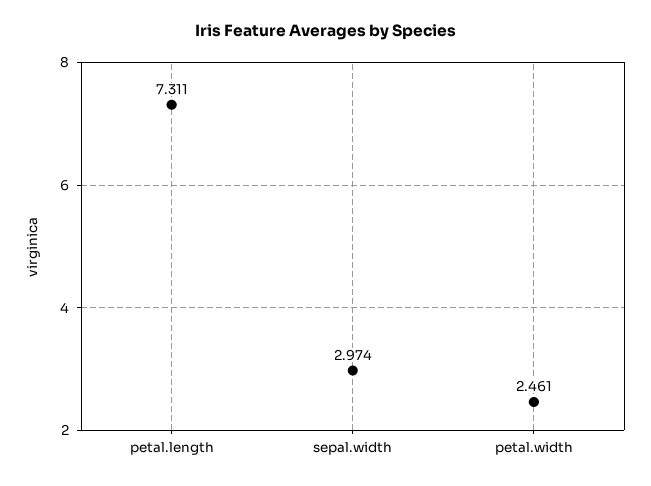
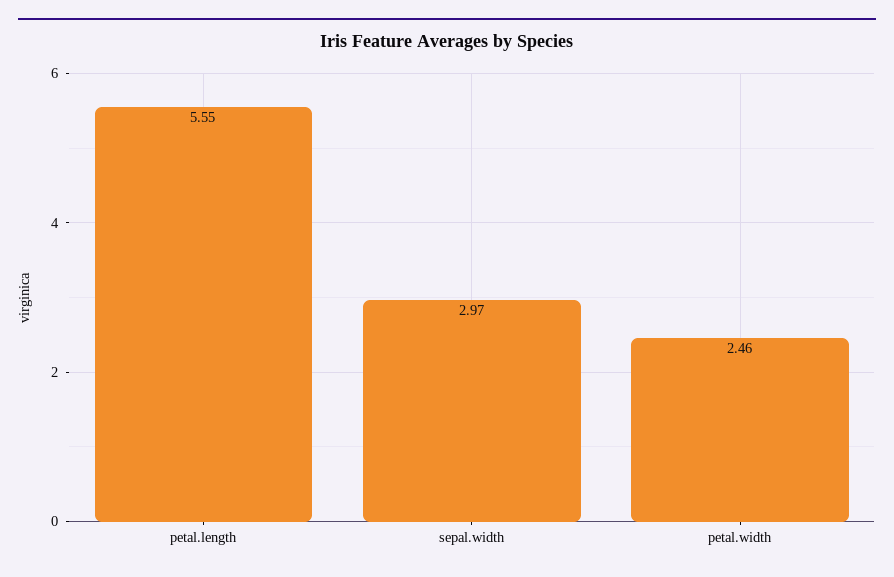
  {
-   "petal.length": 7.311,
+   "petal.length": 5.55,
    "sepal.width": 2.974,
    "petal.width": 2.461
  }

